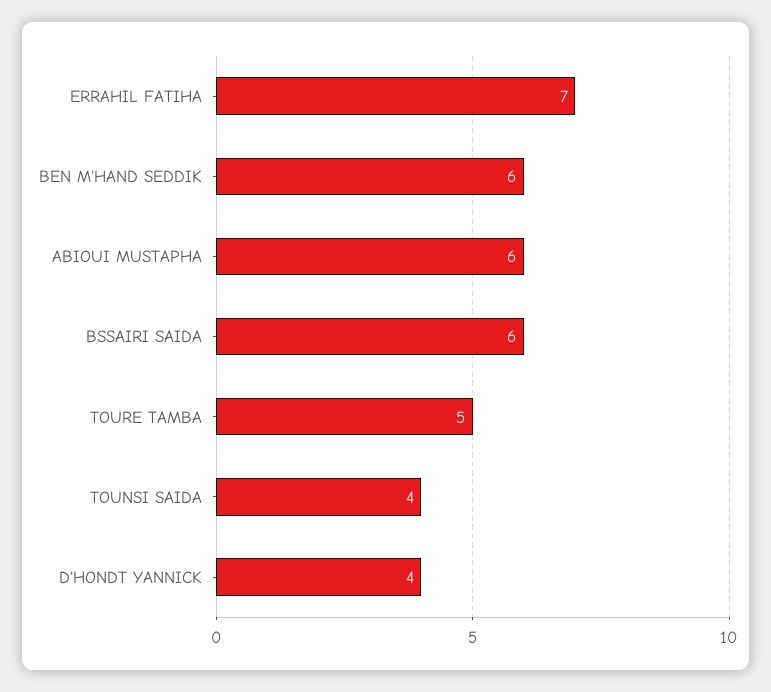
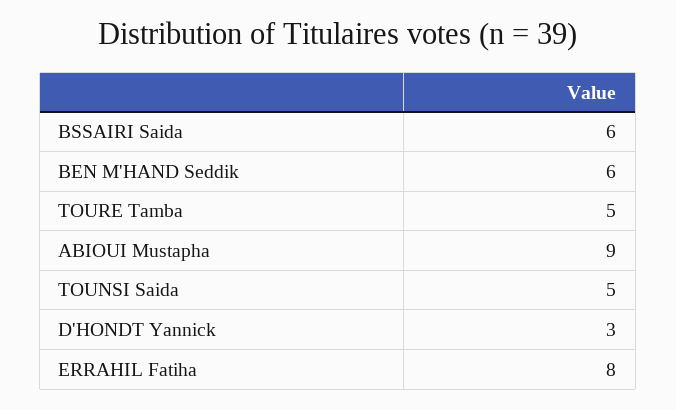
  {
-   "ERRAHIL FATIHA": 7,
+   "ERRAHIL FATIHA": 8,
    "BEN M'HAND SEDDIK": 6,
-   "ABIOUI MUSTAPHA": 6,
+   "ABIOUI MUSTAPHA": 9,
    "BSSAIRI SAIDA": 6,
    "TOURE TAMBA": 5,
-   "TOUNSI SAIDA": 4,
+   "TOUNSI SAIDA": 5,
-   "D'HONDT YANNICK": 4
+   "D'HONDT YANNICK": 3
  }

